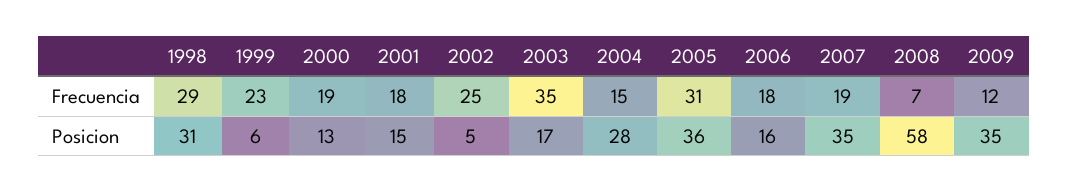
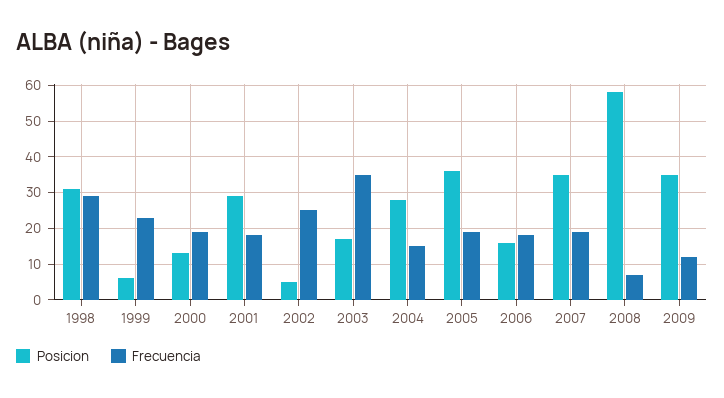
  {
    "Frecuencia": {
      "1998": 29,
      "1999": 23,
      "2000": 19,
      "2001": 18,
      "2002": 25,
      "2003": 35,
      "2004": 15,
-     "2005": 31,
+     "2005": 20,
      "2006": 18,
      "2007": 19,
      "2008": 7,
      "2009": 12
    },
    "Posicion": {
      "1998": 31,
      "1999": 6,
      "2000": 13,
-     "2001": 15,
+     "2001": 30,
      "2002": 5,
      "2003": 17,
      "2004": 28,
      "2005": 36,
      "2006": 16,
      "2007": 35,
      "2008": 58,
      "2009": 35
    }
  }

